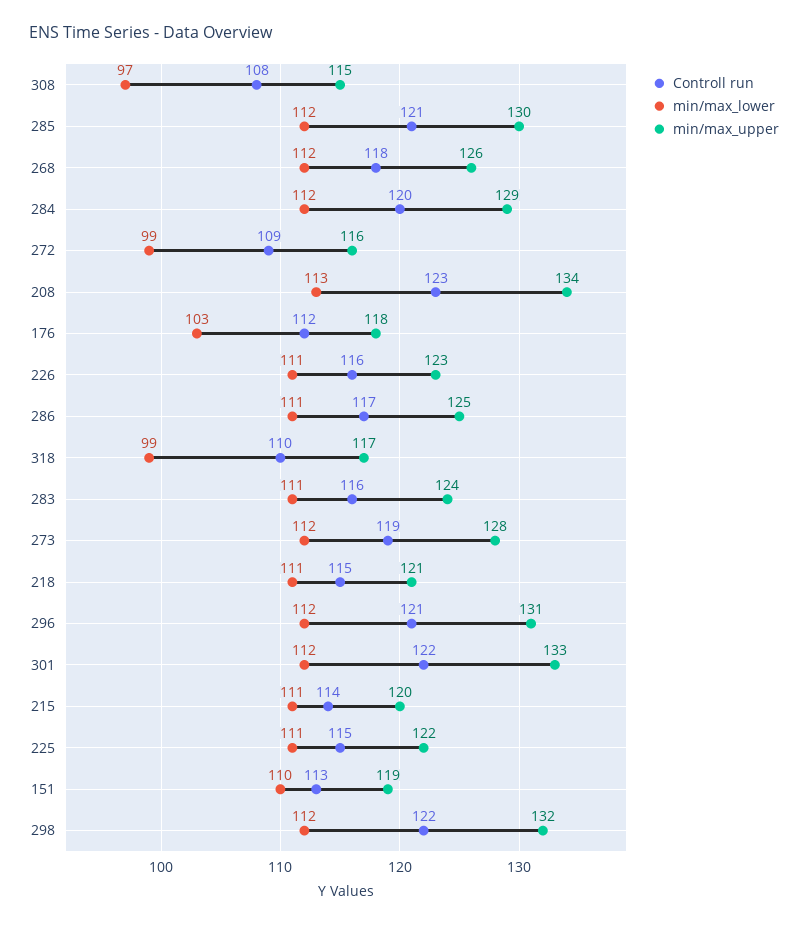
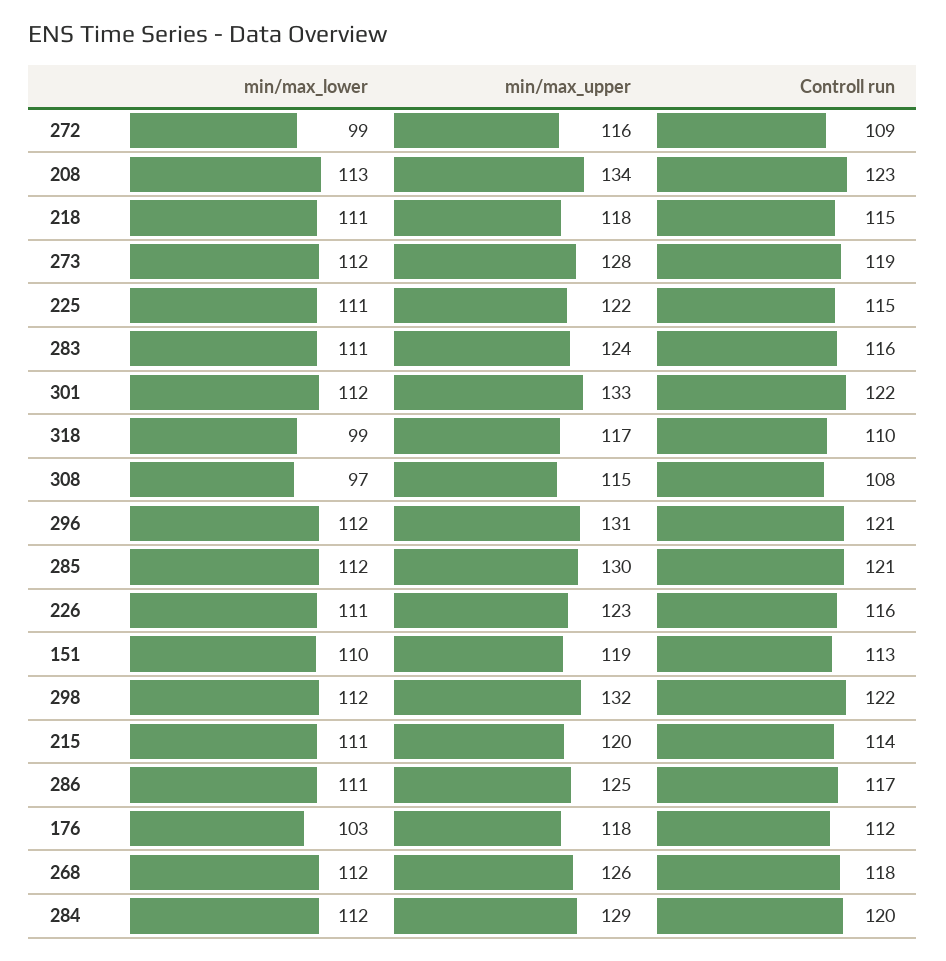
  {
    "Controll run": {
      "308": 108,
      "285": 121,
      "268": 118,
      "284": 120,
      "272": 109,
      "208": 123,
      "176": 112,
      "226": 116,
      "286": 117,
      "318": 110,
      "283": 116,
      "273": 119,
      "218": 115,
      "296": 121,
      "301": 122,
      "215": 114,
      "225": 115,
      "151": 113,
      "298": 122
    },
    "min/max_lower": {
      "308": 97,
      "285": 112,
      "268": 112,
      "284": 112,
      "272": 99,
      "208": 113,
      "176": 103,
      "226": 111,
      "286": 111,
      "318": 99,
      "283": 111,
      "273": 112,
      "218": 111,
      "296": 112,
      "301": 112,
      "215": 111,
      "225": 111,
      "151": 110,
      "298": 112
    },
    "min/max_upper": {
      "308": 115,
      "285": 130,
      "268": 126,
      "284": 129,
      "272": 116,
      "208": 134,
      "176": 118,
      "226": 123,
      "286": 125,
      "318": 117,
      "283": 124,
      "273": 128,
-     "218": 121,
+     "218": 118,
      "296": 131,
      "301": 133,
      "215": 120,
      "225": 122,
      "151": 119,
      "298": 132
    }
  }

